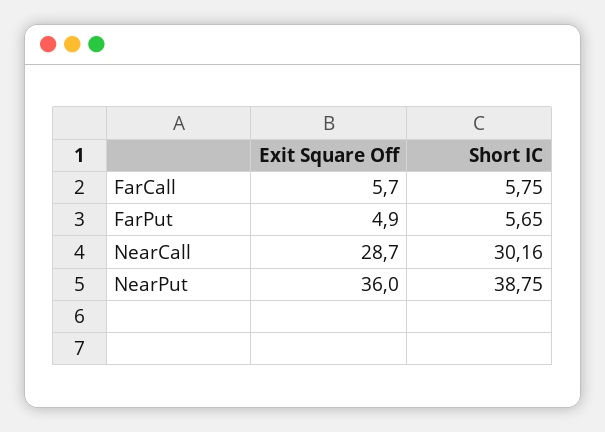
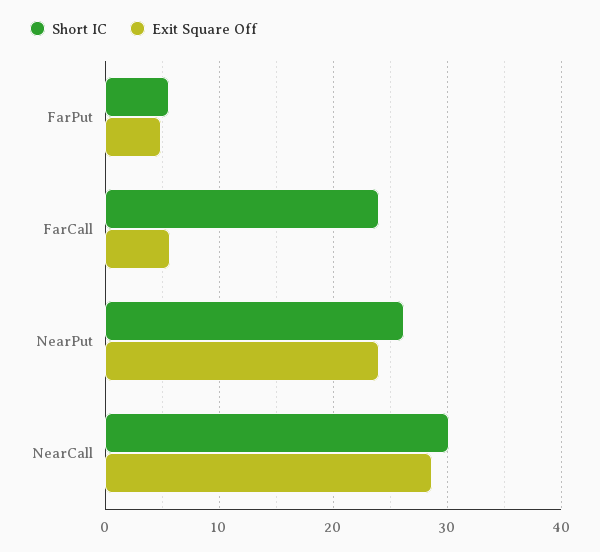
  {
    "Exit Square Off": {
      "FarCall": 5.7,
      "FarPut": 4.9,
      "NearCall": 28.7,
-     "NearPut": 36
+     "NearPut": 24
    },
    "Short IC": {
-     "FarCall": 5.75,
+     "FarCall": 24,
      "FarPut": 5.65,
      "NearCall": 30.16,
-     "NearPut": 38.75
+     "NearPut": 26
    }
  }

